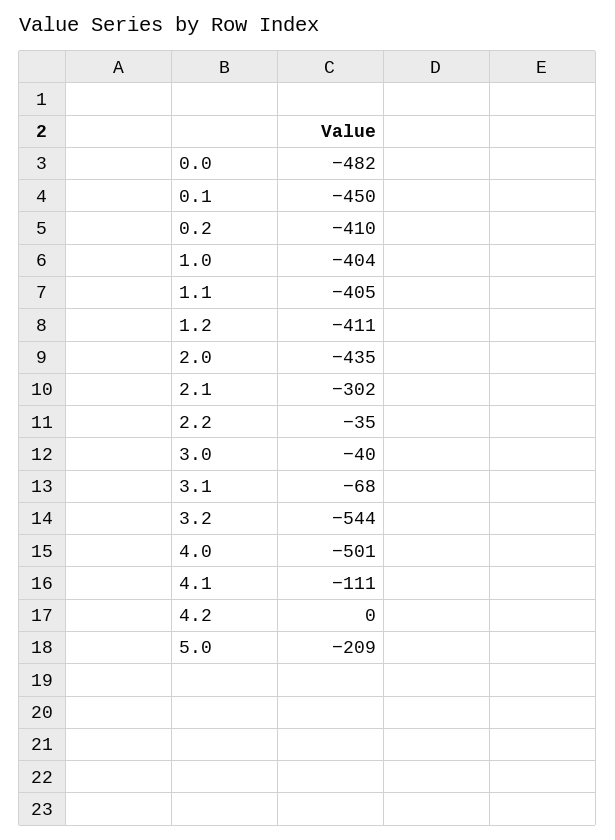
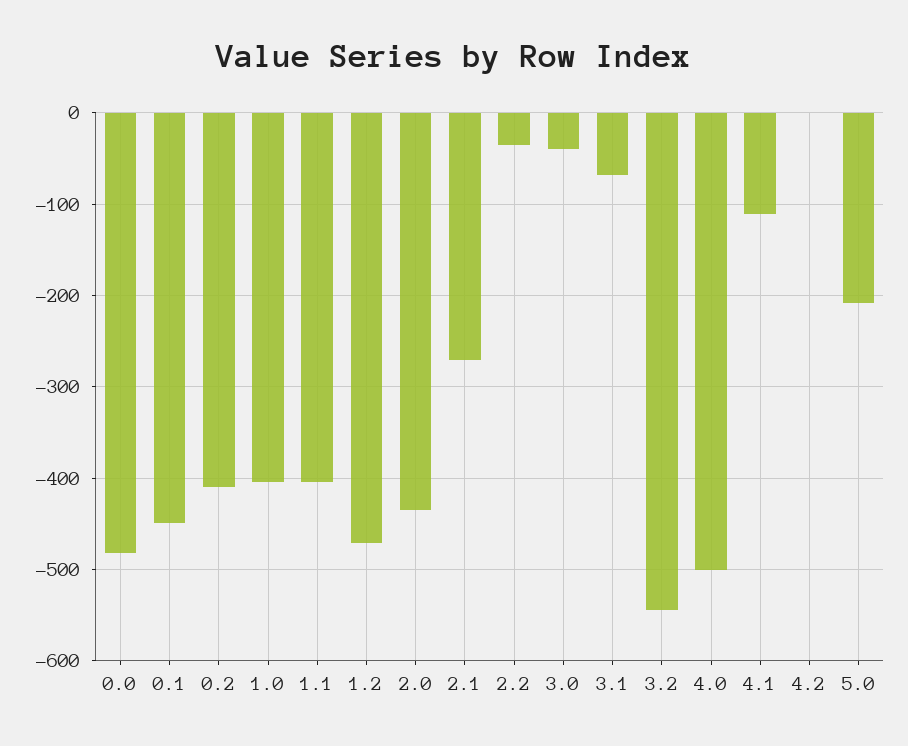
  {
    "0.0": -482,
    "0.1": -450,
    "0.2": -410,
    "1.0": -404,
    "1.1": -405,
-   "1.2": -411,
+   "1.2": -470,
    "2.0": -435,
-   "2.1": -302,
+   "2.1": -270,
    "2.2": -35,
    "3.0": -40,
    "3.1": -68,
    "3.2": -544,
    "4.0": -501,
    "4.1": -111,
    "4.2": 0,
    "5.0": -209
  }

